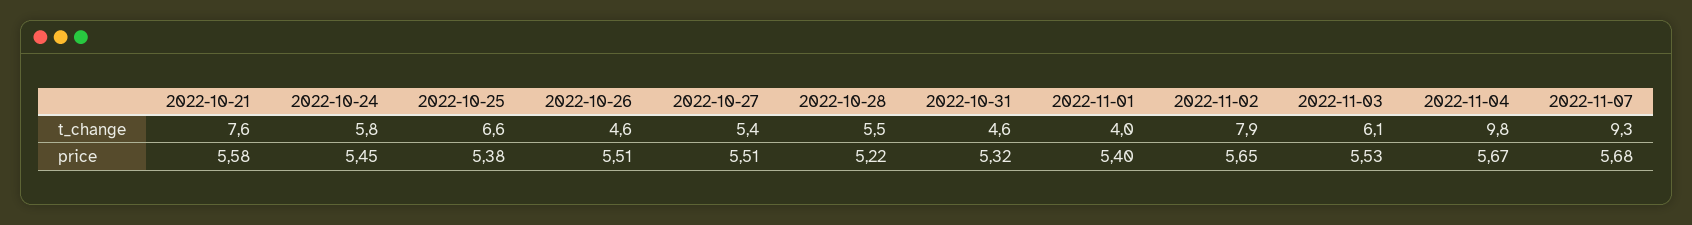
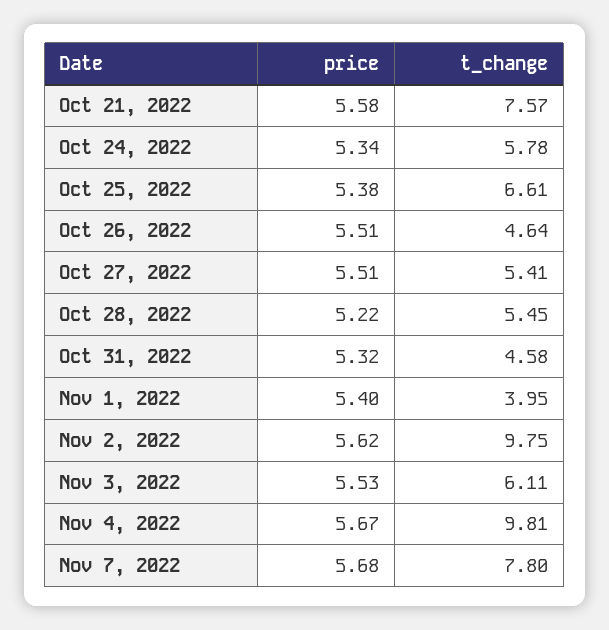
  {
    "2022-10-21": {
      "t_change": 7.57,
      "price": 5.58
    },
    "2022-10-24": {
      "t_change": 5.78,
-     "price": 5.45
+     "price": 5.34
    },
    "2022-10-25": {
      "t_change": 6.61,
      "price": 5.38
    },
    "2022-10-26": {
      "t_change": 4.64,
      "price": 5.51
    },
    "2022-10-27": {
      "t_change": 5.41,
      "price": 5.51
    },
    "2022-10-28": {
      "t_change": 5.45,
      "price": 5.22
    },
    "2022-10-31": {
      "t_change": 4.58,
      "price": 5.32
    },
    "2022-11-01": {
      "t_change": 3.95,
      "price": 5.4
    },
    "2022-11-02": {
-     "t_change": 7.9,
+     "t_change": 9.75,
-     "price": 5.65
+     "price": 5.62
    },
    "2022-11-03": {
      "t_change": 6.11,
      "price": 5.53
    },
    "2022-11-04": {
      "t_change": 9.81,
      "price": 5.67
    },
    "2022-11-07": {
-     "t_change": 9.3,
+     "t_change": 7.8,
      "price": 5.68
    }
  }

